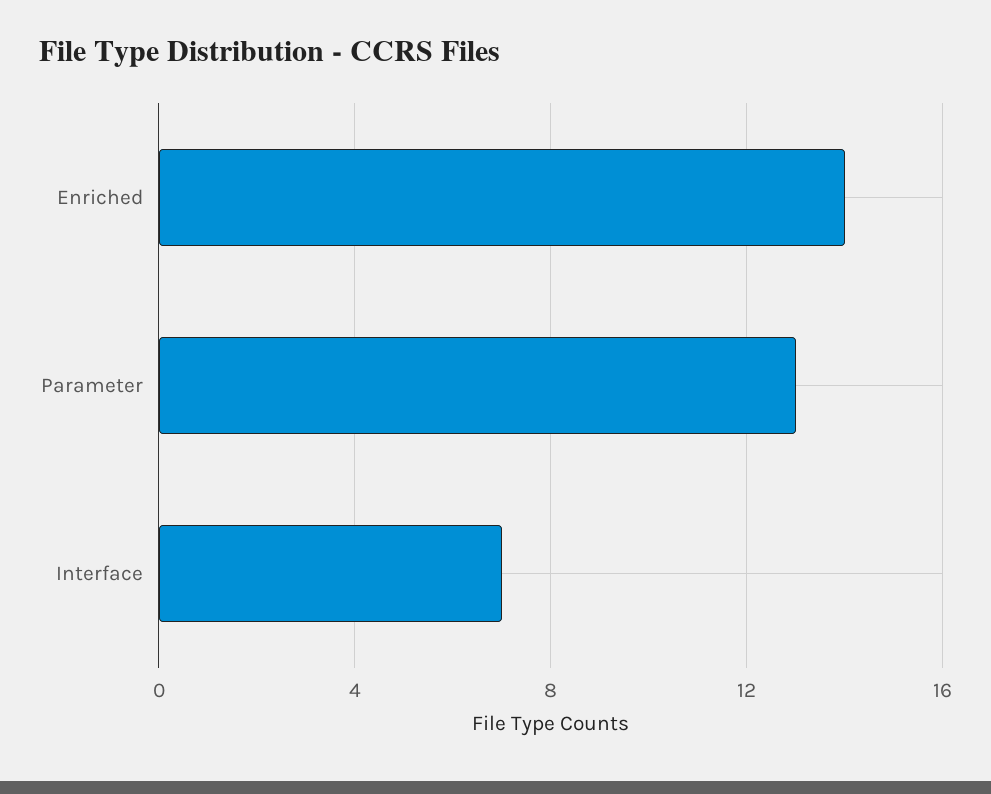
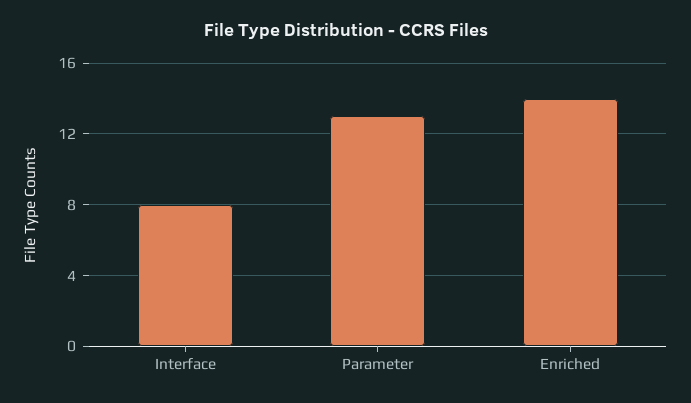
  {
    "Enriched": 14,
    "Parameter": 13,
-   "Interface": 7
+   "Interface": 8
  }

